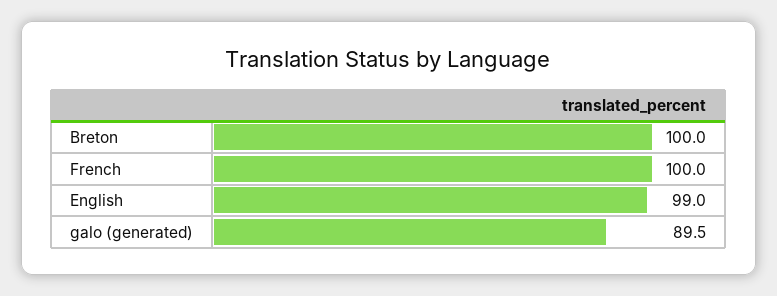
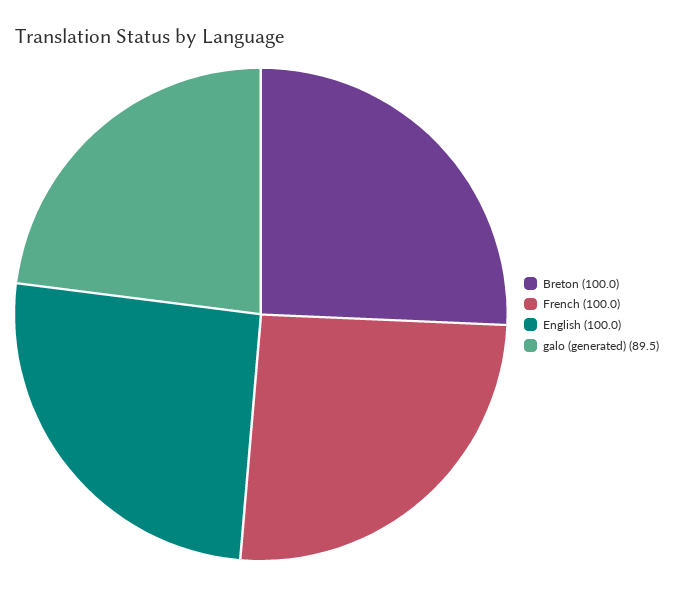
  {
    "Breton": 100,
    "French": 100,
-   "English": 99,
+   "English": 100,
    "galo (generated)": 89.5
  }

